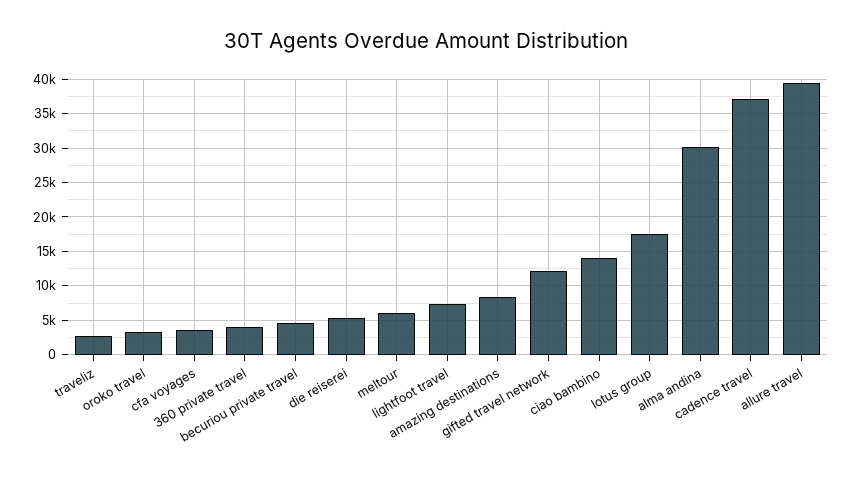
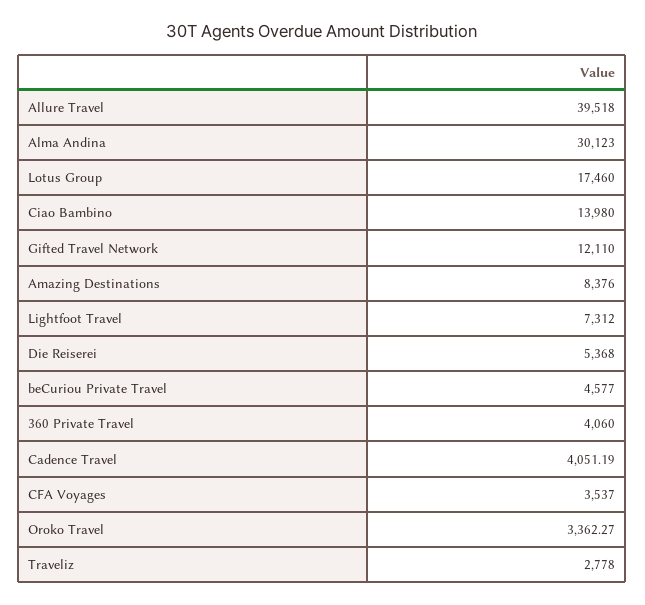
  {
    "traveliz": 2778,
    "oroko travel": 3362.27,
    "cfa voyages": 3537,
    "360 private travel": 4060,
    "becuriou private travel": 4577,
    "die reiserei": 5368,
-   "meltour": 6000,
    "lightfoot travel": 7312,
    "amazing destinations": 8376,
    "gifted travel network": 12110,
    "ciao bambino": 13980,
    "lotus group": 17460,
    "alma andina": 30123,
-   "cadence travel": 37000,
+   "cadence travel": 4051.19,
    "allure travel": 39518
  }

